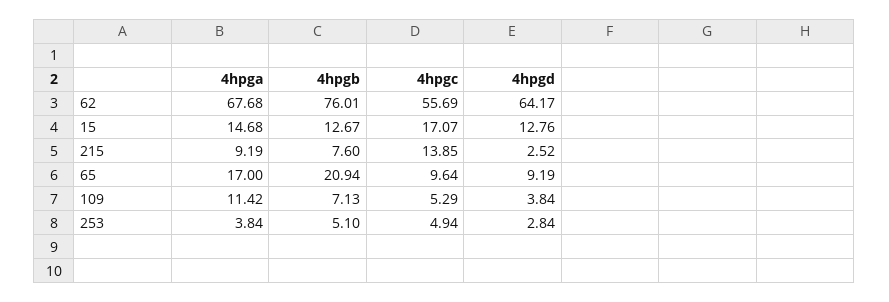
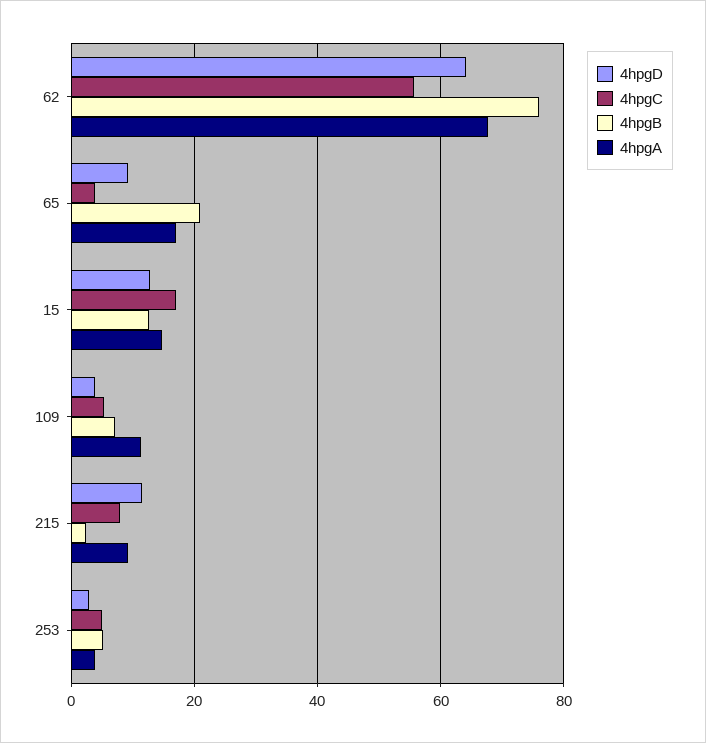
  {
    "4hpga": {
      "62": 67.68,
      "15": 14.68,
      "215": 9.19,
      "65": 17,
      "109": 11.42,
      "253": 3.84
    },
    "4hpgb": {
      "62": 76.01,
      "15": 12.67,
-     "215": 7.6,
+     "215": 2,
      "65": 20.94,
      "109": 7.13,
      "253": 5.1
    },
    "4hpgc": {
      "62": 55.69,
      "15": 17.07,
-     "215": 13.85,
+     "215": 8,
-     "65": 9.64,
+     "65": 4,
      "109": 5.29,
      "253": 4.94
    },
    "4hpgd": {
      "62": 64.17,
      "15": 12.76,
-     "215": 2.52,
+     "215": 12,
      "65": 9.19,
      "109": 3.84,
      "253": 2.84
    }
  }

